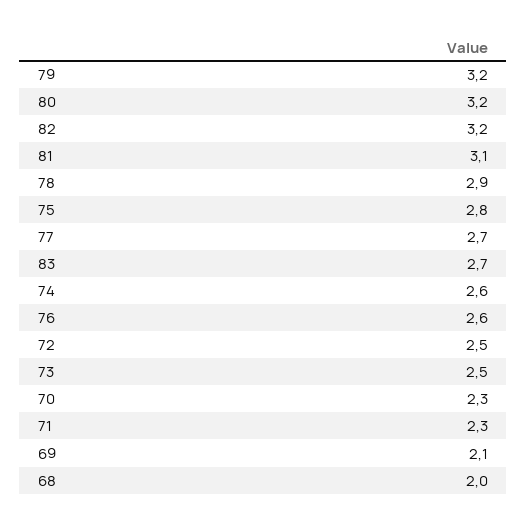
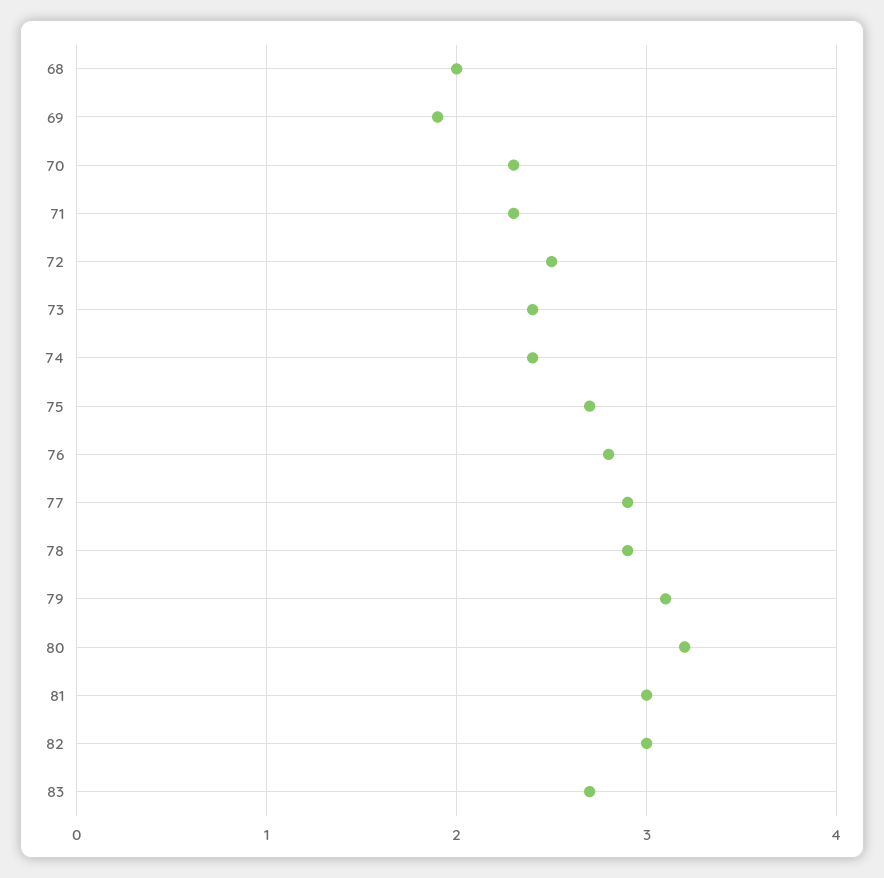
  {
-   "79": 3.2,
+   "79": 3.1,
    "80": 3.2,
-   "82": 3.2,
+   "82": 3,
-   "81": 3.1,
+   "81": 3,
    "78": 2.9,
-   "75": 2.8,
+   "75": 2.7,
-   "77": 2.7,
+   "77": 2.9,
    "83": 2.7,
-   "74": 2.6,
+   "74": 2.4,
-   "76": 2.6,
+   "76": 2.8,
    "72": 2.5,
-   "73": 2.5,
+   "73": 2.4,
    "70": 2.3,
    "71": 2.3,
-   "69": 2.1,
+   "69": 1.9,
    "68": 2
  }

